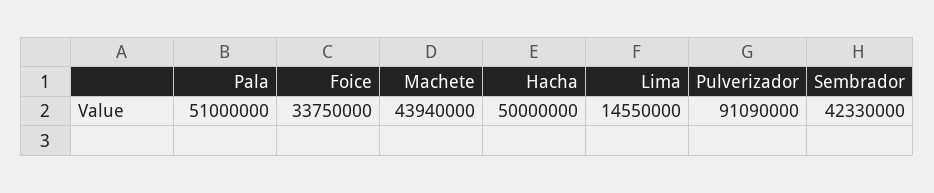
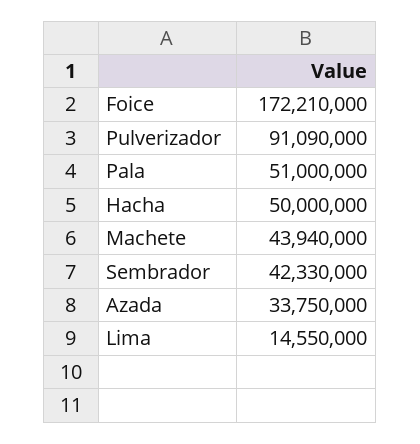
  {
    "Pala": 51000000,
-   "Foice": 33750000,
+   "Foice": 172210000,
    "Machete": 43940000,
    "Hacha": 50000000,
    "Lima": 14550000,
    "Pulverizador": 91090000,
-   "Sembrador": 42330000
+   "Sembrador": 42330000,
+   "Azada": 33750000
  }

